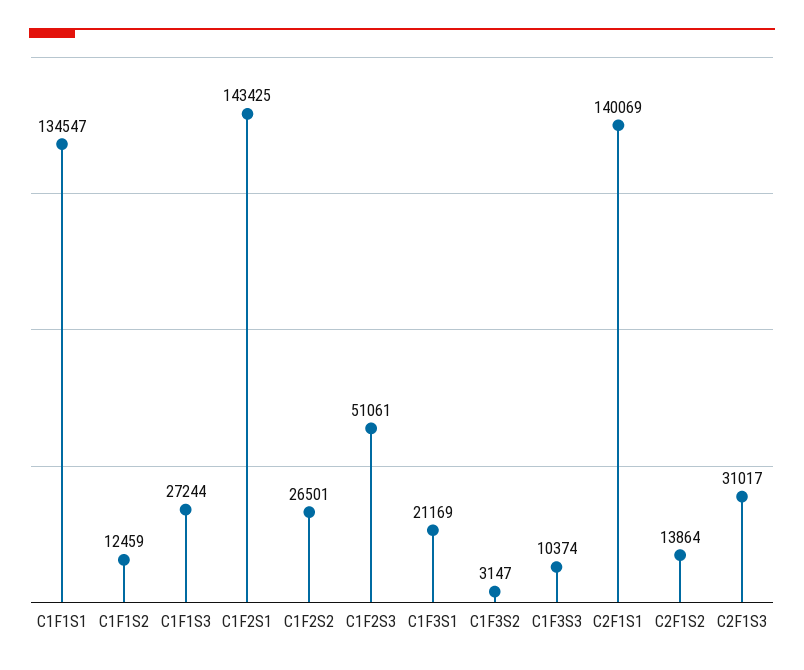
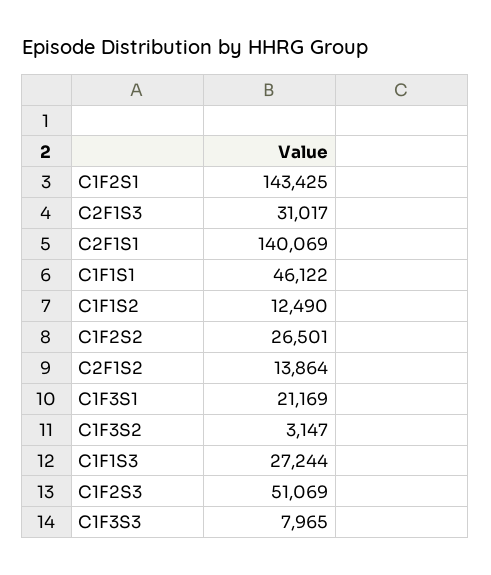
  {
-   "C1F1S1": 134547,
+   "C1F1S1": 46122,
-   "C1F1S2": 12459,
+   "C1F1S2": 12490,
    "C1F1S3": 27244,
    "C1F2S1": 143425,
    "C1F2S2": 26501,
-   "C1F2S3": 51061,
+   "C1F2S3": 51069,
    "C1F3S1": 21169,
    "C1F3S2": 3147,
-   "C1F3S3": 10374,
+   "C1F3S3": 7965,
    "C2F1S1": 140069,
    "C2F1S2": 13864,
    "C2F1S3": 31017
  }

